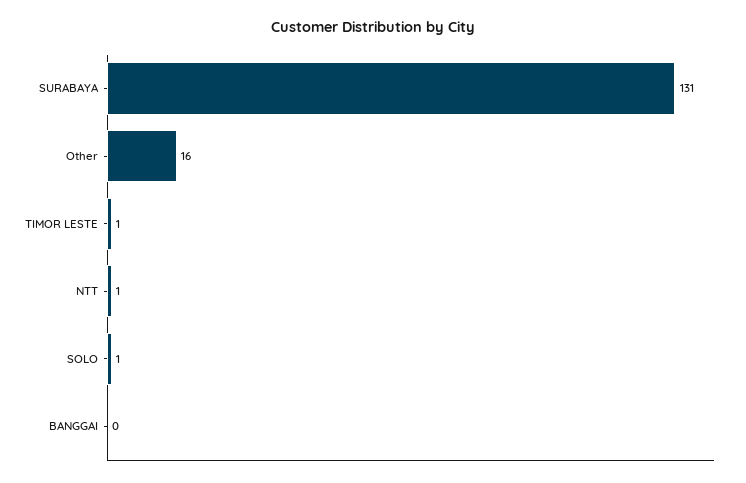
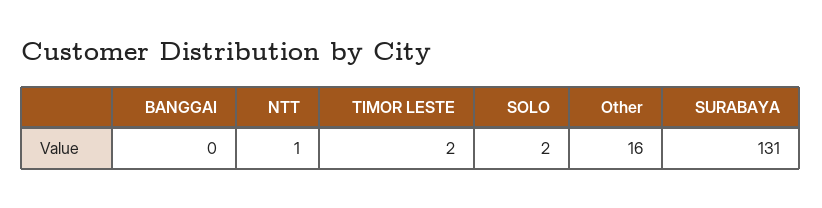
  {
    "SURABAYA": 131,
    "Other": 16,
-   "TIMOR LESTE": 1,
+   "TIMOR LESTE": 2,
    "NTT": 1,
-   "SOLO": 1,
+   "SOLO": 2,
    "BANGGAI": 0
  }

